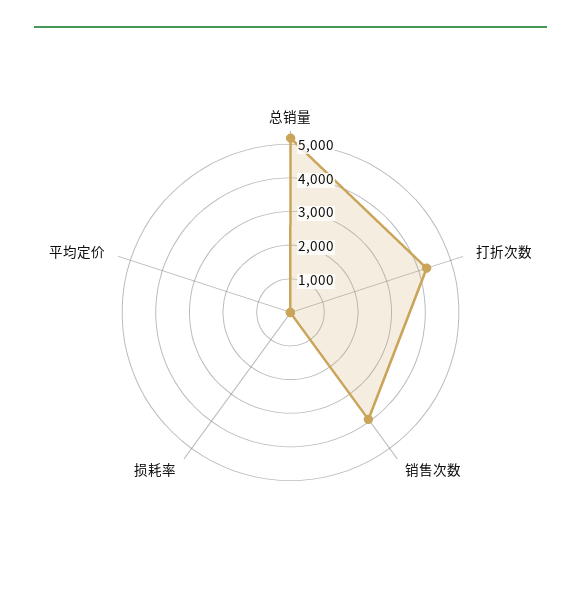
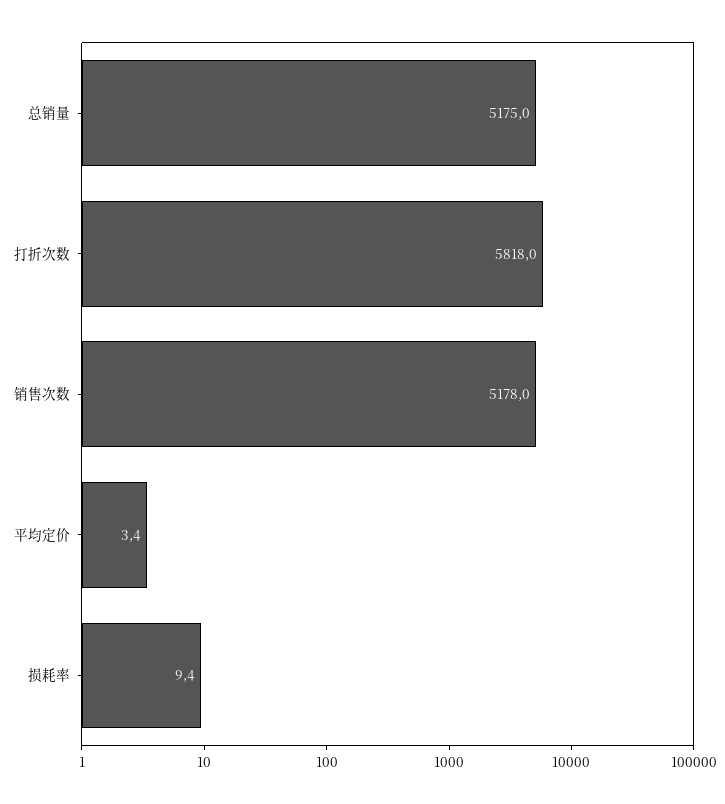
  {
    "总销量": 5175,
-   "打折次数": 4250,
+   "打折次数": 5818,
-   "销售次数": 4000,
+   "销售次数": 5178,
    "损耗率": 9.4,
    "平均定价": 3.4
  }

